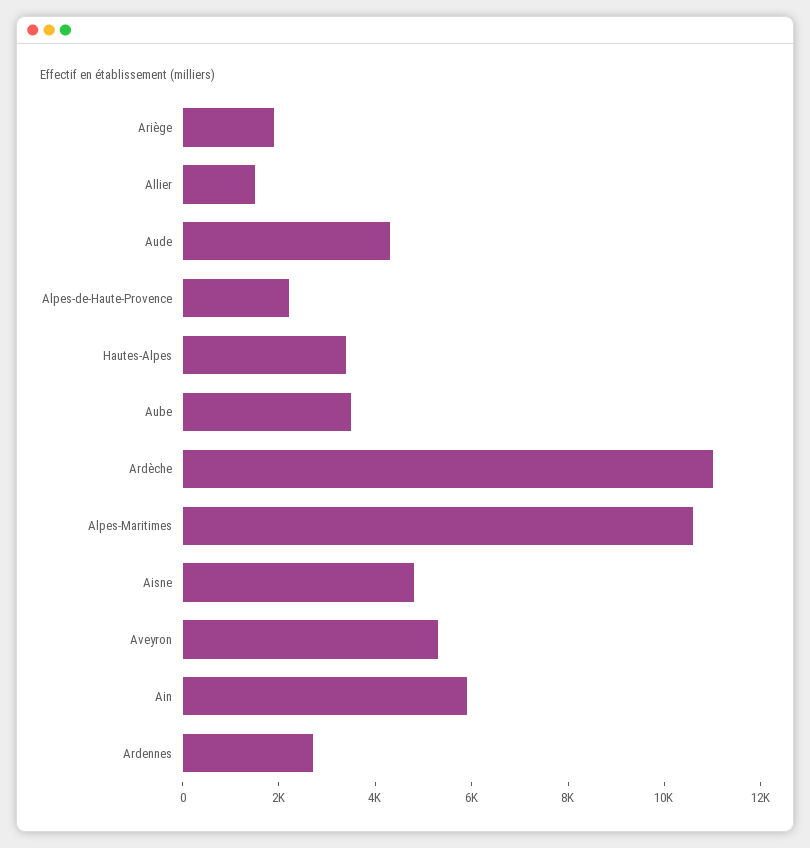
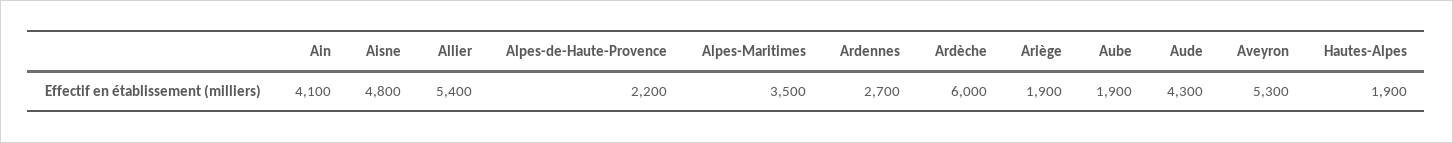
  {
    "Ariège": 1900,
-   "Allier": 1500,
+   "Allier": 5400,
    "Aude": 4300,
    "Alpes-de-Haute-Provence": 2200,
-   "Hautes-Alpes": 3500,
+   "Hautes-Alpes": 1900,
-   "Aube": 3500,
+   "Aube": 1900,
-   "Ardèche": 11000,
+   "Ardèche": 6000,
-   "Alpes-Maritimes": 10500,
+   "Alpes-Maritimes": 3500,
    "Aisne": 4800,
    "Aveyron": 5300,
-   "Ain": 6000,
+   "Ain": 4100,
    "Ardennes": 2700
  }

